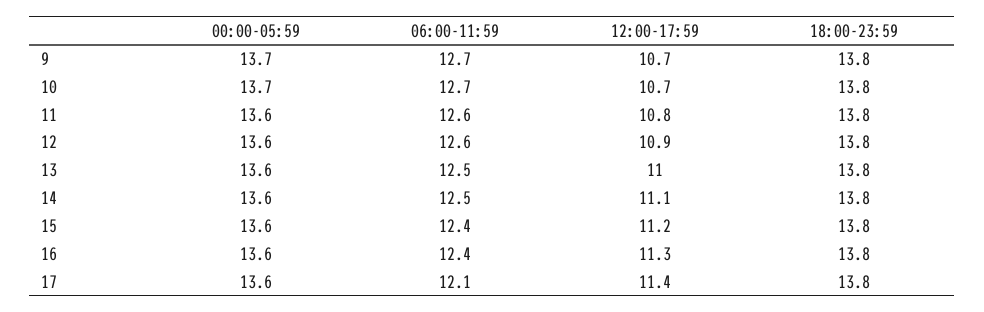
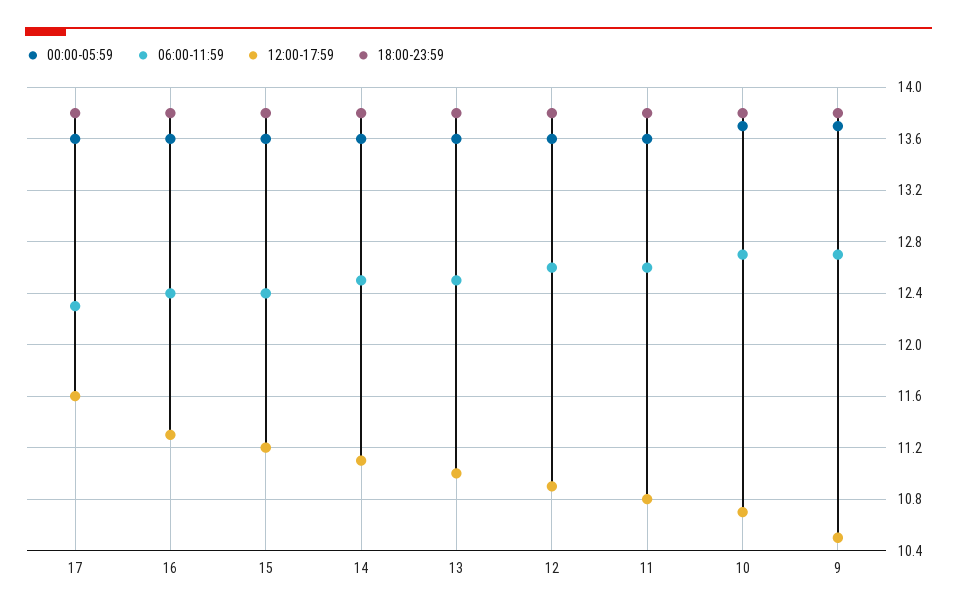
  {
    "00:00-05:59": {
      "9": 13.7,
      "10": 13.7,
      "11": 13.6,
      "12": 13.6,
      "13": 13.6,
      "14": 13.6,
      "15": 13.6,
      "16": 13.6,
      "17": 13.6
    },
    "06:00-11:59": {
      "9": 12.7,
      "10": 12.7,
      "11": 12.6,
      "12": 12.6,
      "13": 12.5,
      "14": 12.5,
      "15": 12.4,
      "16": 12.4,
-     "17": 12.1
+     "17": 12.3
    },
    "12:00-17:59": {
-     "9": 10.7,
+     "9": 10.5,
      "10": 10.7,
      "11": 10.8,
      "12": 10.9,
      "13": 11,
      "14": 11.1,
      "15": 11.2,
      "16": 11.3,
-     "17": 11.4
+     "17": 11.6
    },
    "18:00-23:59": {
      "9": 13.8,
      "10": 13.8,
      "11": 13.8,
      "12": 13.8,
      "13": 13.8,
      "14": 13.8,
      "15": 13.8,
      "16": 13.8,
      "17": 13.8
    }
  }

